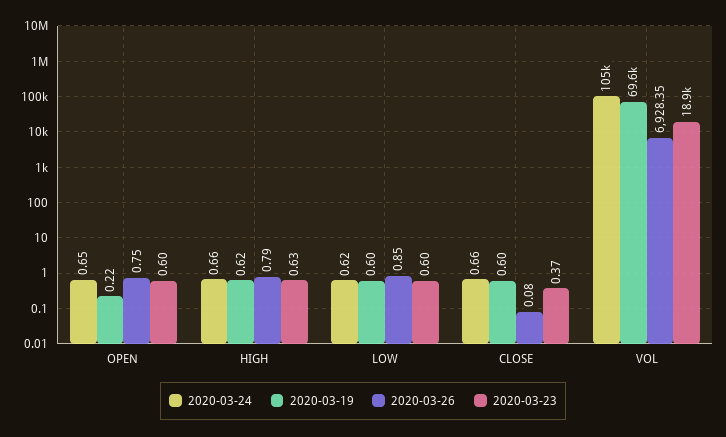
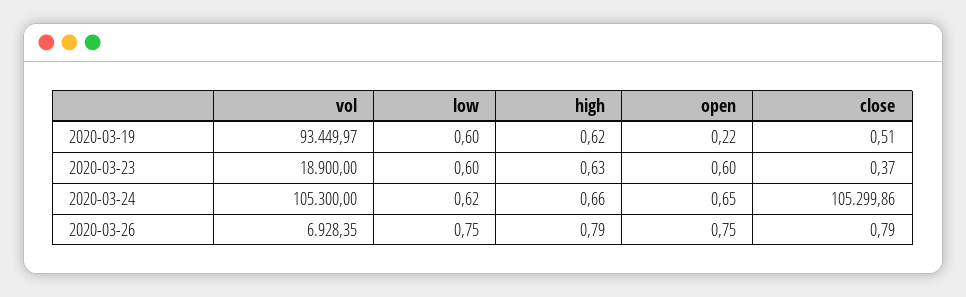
  {
    "2020-03-24": {
      "OPEN": 0.65,
      "HIGH": 0.66,
      "LOW": 0.62,
-     "CLOSE": 0.66,
+     "CLOSE": 105299.86,
      "VOL": 105300
    },
    "2020-03-19": {
      "OPEN": 0.22,
      "HIGH": 0.62,
      "LOW": 0.6,
-     "CLOSE": 0.6,
+     "CLOSE": 0.51,
-     "VOL": 69600
+     "VOL": 93449.97
    },
    "2020-03-26": {
      "OPEN": 0.75,
      "HIGH": 0.79,
-     "LOW": 0.85,
+     "LOW": 0.75,
-     "CLOSE": 0.08,
+     "CLOSE": 0.79,
      "VOL": 6928.35
    },
    "2020-03-23": {
      "OPEN": 0.6,
      "HIGH": 0.63,
      "LOW": 0.6,
      "CLOSE": 0.37,
      "VOL": 18900
    }
  }

